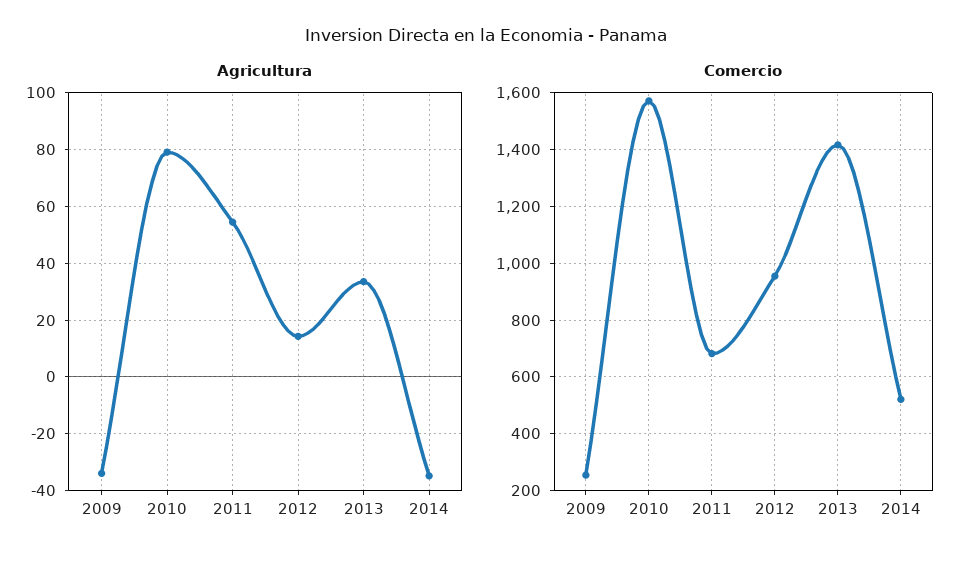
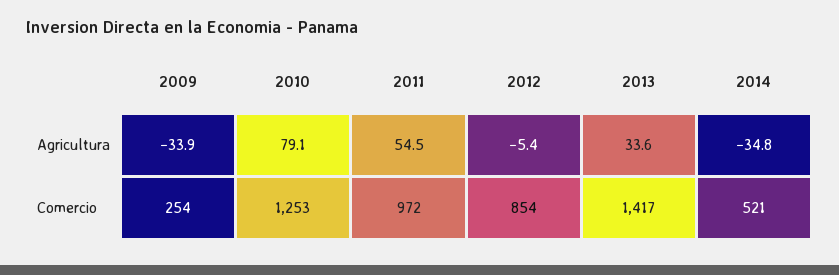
  {
    "Agricultura": {
      "2009": -33.9,
      "2010": 79.1,
      "2011": 54.5,
-     "2012": 15,
+     "2012": -5.4,
      "2013": 33.6,
      "2014": -34.8
    },
    "Comercio": {
      "2009": 254,
-     "2010": 1575,
+     "2010": 1253,
-     "2011": 675,
+     "2011": 972,
-     "2012": 950,
+     "2012": 854,
      "2013": 1417,
      "2014": 521
    }
  }

